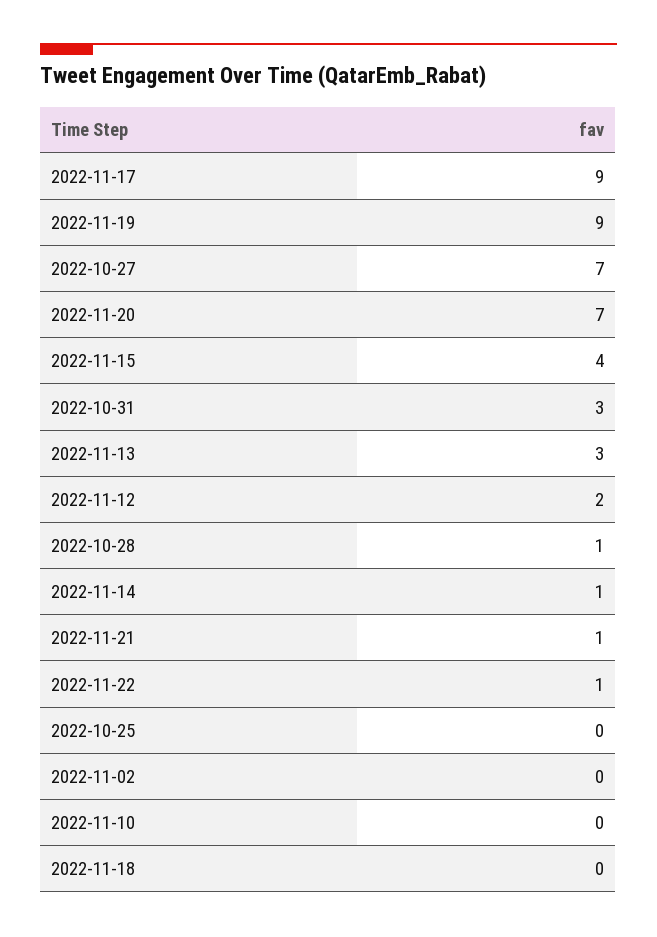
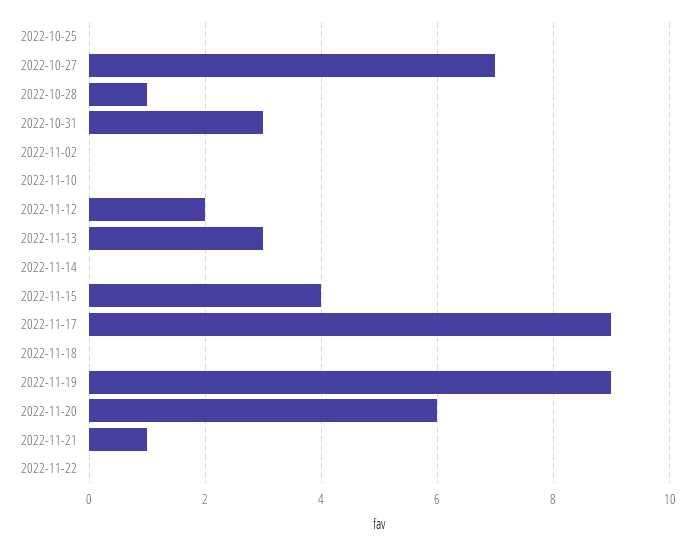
  {
    "2022-11-17": 9,
    "2022-11-19": 9,
    "2022-10-27": 7,
-   "2022-11-20": 7,
+   "2022-11-20": 6,
    "2022-11-15": 4,
    "2022-10-31": 3,
    "2022-11-13": 3,
    "2022-11-12": 2,
    "2022-10-28": 1,
-   "2022-11-14": 1,
+   "2022-11-14": 0,
    "2022-11-21": 1,
-   "2022-11-22": 1,
+   "2022-11-22": 0,
    "2022-10-25": 0,
    "2022-11-02": 0,
    "2022-11-10": 0,
    "2022-11-18": 0
  }

